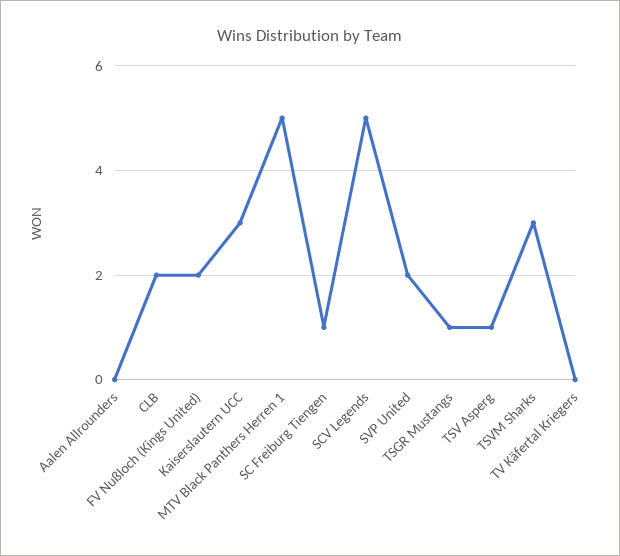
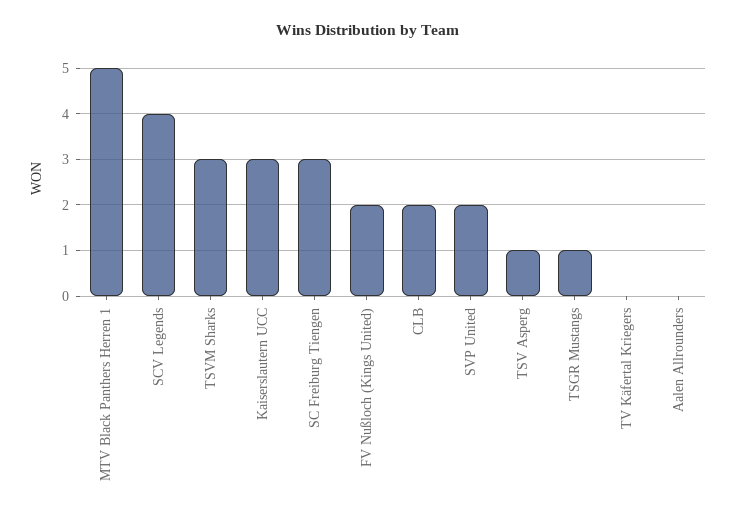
  {
    "Aalen Allrounders": 0,
    "CLB": 2,
    "FV Nußloch (Kings United)": 2,
    "Kaiserslautern UCC": 3,
    "MTV Black Panthers Herren 1": 5,
-   "SC Freiburg Tiengen": 1,
+   "SC Freiburg Tiengen": 3,
-   "SCV Legends": 5,
+   "SCV Legends": 4,
    "SVP United": 2,
    "TSGR Mustangs": 1,
    "TSV Asperg": 1,
    "TSVM Sharks": 3,
    "TV Käfertal Kriegers": 0
  }

